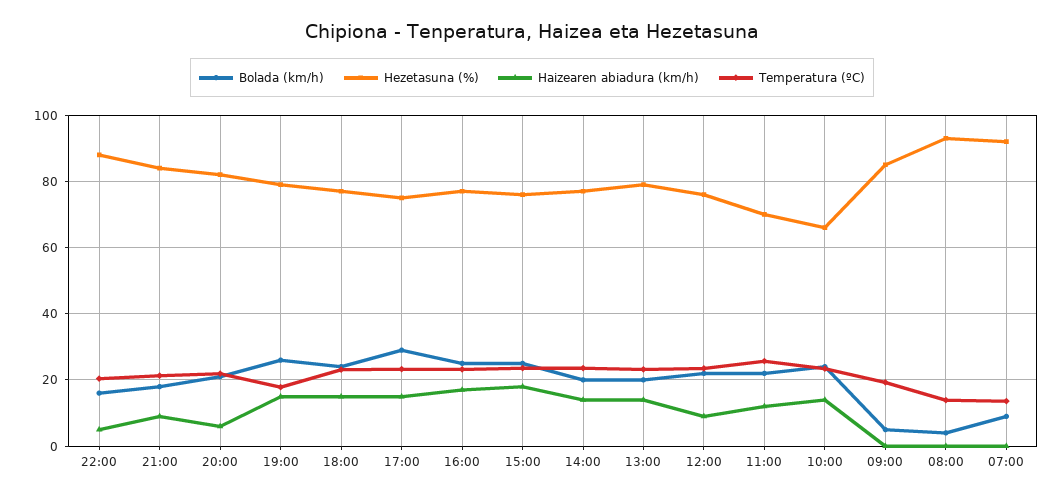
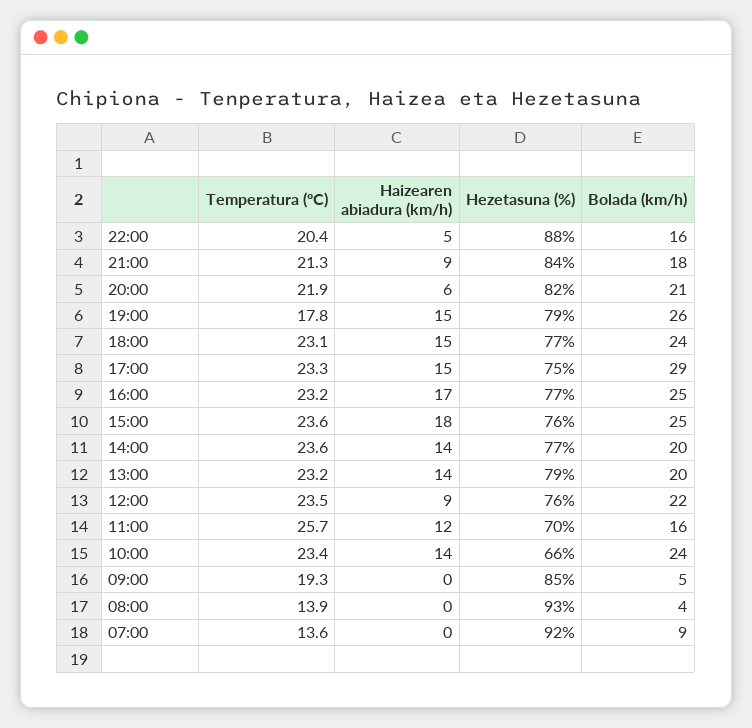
  {
    "Bolada (km/h)": {
      "22:00": 16,
      "21:00": 18,
      "20:00": 21,
      "19:00": 26,
      "18:00": 24,
      "17:00": 29,
      "16:00": 25,
      "15:00": 25,
      "14:00": 20,
      "13:00": 20,
      "12:00": 22,
-     "11:00": 22,
+     "11:00": 16,
      "10:00": 24,
      "09:00": 5,
      "08:00": 4,
      "07:00": 9
    },
    "Hezetasuna (%)": {
      "22:00": 88,
      "21:00": 84,
      "20:00": 82,
      "19:00": 79,
      "18:00": 77,
      "17:00": 75,
      "16:00": 77,
      "15:00": 76,
      "14:00": 77,
      "13:00": 79,
      "12:00": 76,
      "11:00": 70,
      "10:00": 66,
      "09:00": 85,
      "08:00": 93,
      "07:00": 92
    },
    "Haizearen abiadura (km/h)": {
      "22:00": 5,
      "21:00": 9,
      "20:00": 6,
      "19:00": 15,
      "18:00": 15,
      "17:00": 15,
      "16:00": 17,
      "15:00": 18,
      "14:00": 14,
      "13:00": 14,
      "12:00": 9,
      "11:00": 12,
      "10:00": 14,
      "09:00": 0,
      "08:00": 0,
      "07:00": 0
    },
    "Temperatura (ºC)": {
      "22:00": 20.4,
      "21:00": 21.3,
      "20:00": 21.9,
      "19:00": 17.8,
      "18:00": 23.1,
      "17:00": 23.3,
      "16:00": 23.2,
      "15:00": 23.6,
      "14:00": 23.6,
      "13:00": 23.2,
      "12:00": 23.5,
      "11:00": 25.7,
      "10:00": 23.4,
      "09:00": 19.3,
      "08:00": 13.9,
      "07:00": 13.6
    }
  }

